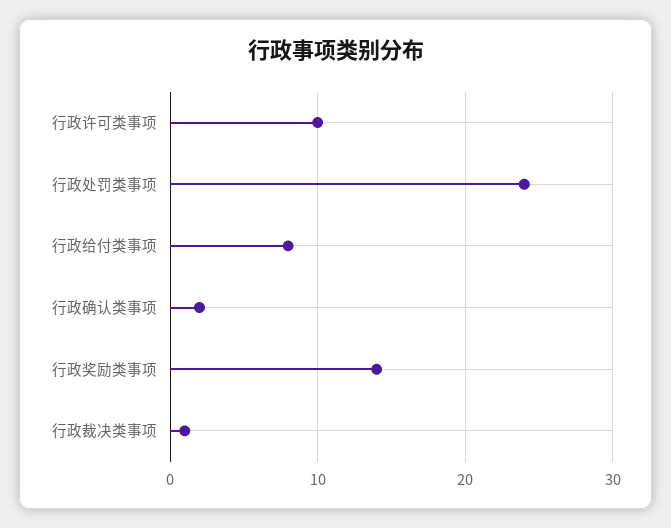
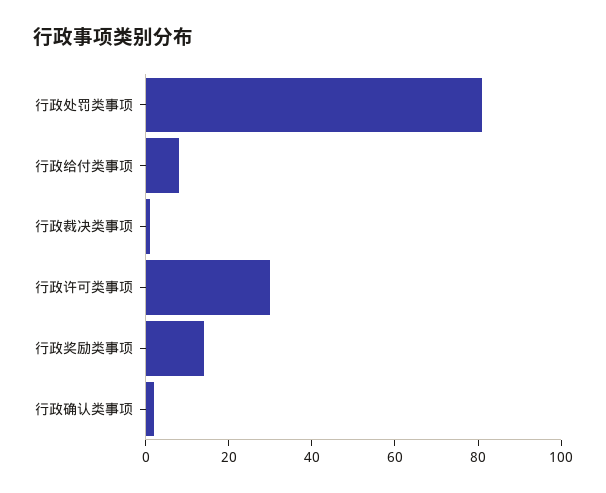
  {
-   "行政许可类事项": 10,
+   "行政许可类事项": 30,
-   "行政处罚类事项": 24,
+   "行政处罚类事项": 80,
    "行政给付类事项": 8,
    "行政确认类事项": 2,
    "行政奖励类事项": 14,
    "行政裁决类事项": 1
  }

